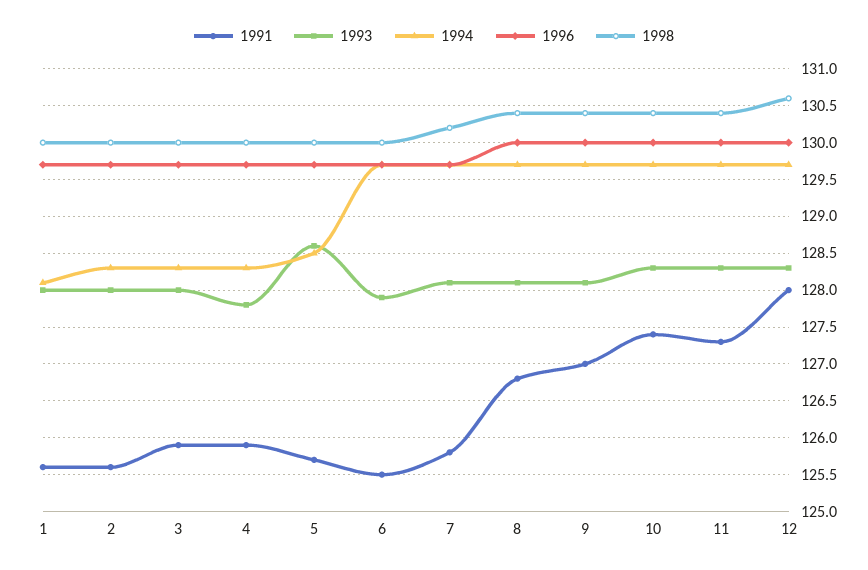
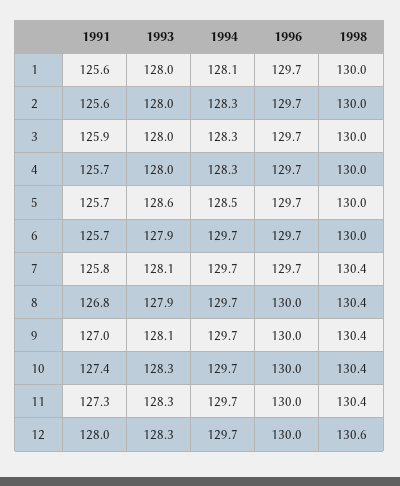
  {
    "1991": {
      "1": 125.6,
      "2": 125.6,
      "3": 125.9,
-     "4": 125.9,
+     "4": 125.7,
      "5": 125.7,
-     "6": 125.5,
+     "6": 125.7,
      "7": 125.8,
      "8": 126.8,
      "9": 127,
      "10": 127.4,
      "11": 127.3,
      "12": 128
    },
    "1993": {
      "1": 128,
      "2": 128,
      "3": 128,
-     "4": 127.8,
+     "4": 128,
      "5": 128.6,
      "6": 127.9,
      "7": 128.1,
-     "8": 128.1,
+     "8": 127.9,
      "9": 128.1,
      "10": 128.3,
      "11": 128.3,
      "12": 128.3
    },
    "1994": {
      "1": 128.1,
      "2": 128.3,
      "3": 128.3,
      "4": 128.3,
      "5": 128.5,
      "6": 129.7,
      "7": 129.7,
      "8": 129.7,
      "9": 129.7,
      "10": 129.7,
      "11": 129.7,
      "12": 129.7
    },
    "1996": {
      "1": 129.7,
      "2": 129.7,
      "3": 129.7,
      "4": 129.7,
      "5": 129.7,
      "6": 129.7,
      "7": 129.7,
      "8": 130,
      "9": 130,
      "10": 130,
      "11": 130,
      "12": 130
    },
    "1998": {
      "1": 130,
      "2": 130,
      "3": 130,
      "4": 130,
      "5": 130,
      "6": 130,
-     "7": 130.2,
+     "7": 130.4,
      "8": 130.4,
      "9": 130.4,
      "10": 130.4,
      "11": 130.4,
      "12": 130.6
    }
  }

